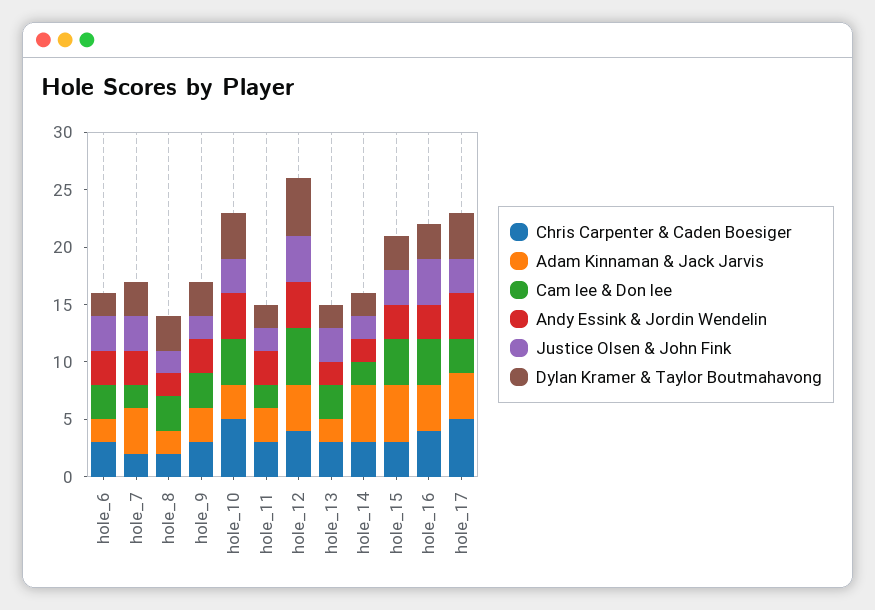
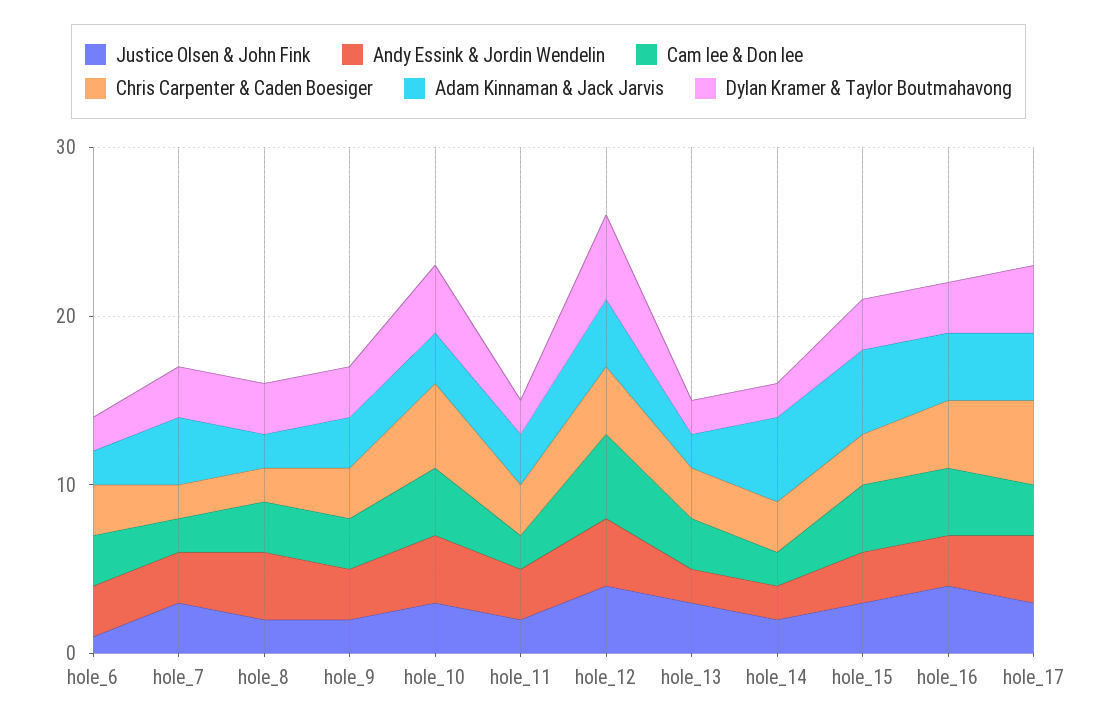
  {
    "Chris Carpenter & Caden Boesiger": {
      "hole_6": 3,
      "hole_7": 2,
      "hole_8": 2,
      "hole_9": 3,
      "hole_10": 5,
      "hole_11": 3,
      "hole_12": 4,
      "hole_13": 3,
      "hole_14": 3,
      "hole_15": 3,
      "hole_16": 4,
      "hole_17": 5
    },
    "Adam Kinnaman & Jack Jarvis": {
      "hole_6": 2,
      "hole_7": 4,
      "hole_8": 2,
      "hole_9": 3,
      "hole_10": 3,
      "hole_11": 3,
      "hole_12": 4,
      "hole_13": 2,
      "hole_14": 5,
      "hole_15": 5,
      "hole_16": 4,
      "hole_17": 4
    },
    "Cam lee & Don lee": {
      "hole_6": 3,
      "hole_7": 2,
      "hole_8": 3,
      "hole_9": 3,
      "hole_10": 4,
      "hole_11": 2,
      "hole_12": 5,
      "hole_13": 3,
      "hole_14": 2,
      "hole_15": 4,
      "hole_16": 4,
      "hole_17": 3
    },
    "Andy Essink & Jordin Wendelin": {
      "hole_6": 3,
      "hole_7": 3,
-     "hole_8": 2,
+     "hole_8": 4,
      "hole_9": 3,
      "hole_10": 4,
      "hole_11": 3,
      "hole_12": 4,
      "hole_13": 2,
      "hole_14": 2,
      "hole_15": 3,
      "hole_16": 3,
      "hole_17": 4
    },
    "Justice Olsen & John Fink": {
-     "hole_6": 3,
+     "hole_6": 1,
      "hole_7": 3,
      "hole_8": 2,
      "hole_9": 2,
      "hole_10": 3,
      "hole_11": 2,
      "hole_12": 4,
      "hole_13": 3,
      "hole_14": 2,
      "hole_15": 3,
      "hole_16": 4,
      "hole_17": 3
    },
    "Dylan Kramer & Taylor Boutmahavong": {
      "hole_6": 2,
      "hole_7": 3,
      "hole_8": 3,
      "hole_9": 3,
      "hole_10": 4,
      "hole_11": 2,
      "hole_12": 5,
      "hole_13": 2,
      "hole_14": 2,
      "hole_15": 3,
      "hole_16": 3,
      "hole_17": 4
    }
  }

